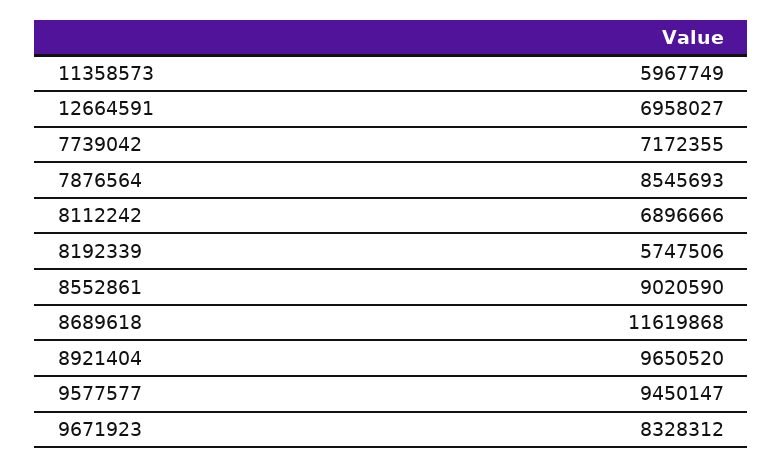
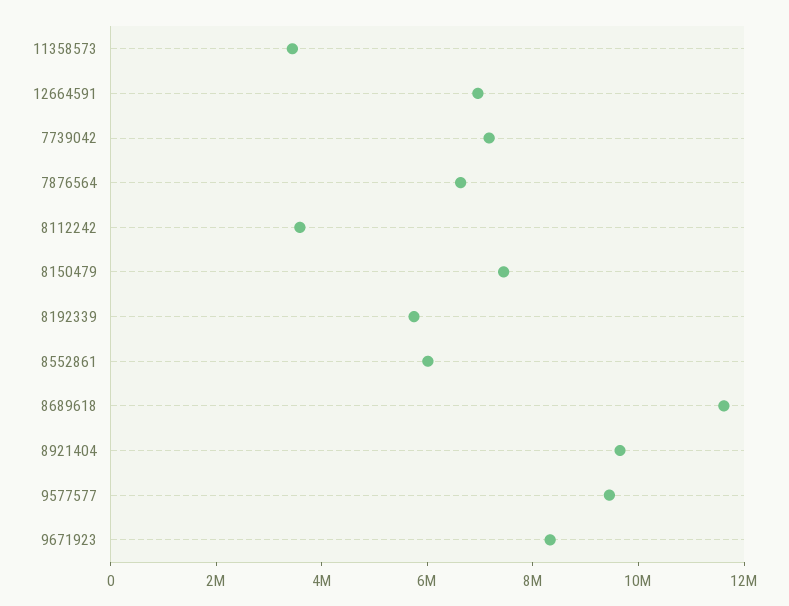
  {
-   "11358573": 5967749,
+   "11358573": 3500000,
    "12664591": 6958027,
    "7739042": 7172355,
-   "7876564": 8545693,
+   "7876564": 6500000,
-   "8112242": 6896666,
+   "8112242": 3500000,
    "8192339": 5747506,
-   "8552861": 9020590,
+   "8552861": 6000000,
    "8689618": 11619868,
    "8921404": 9650520,
    "9577577": 9450147,
-   "9671923": 8328312
+   "9671923": 8328312,
+   "8150479": 7500000
  }

